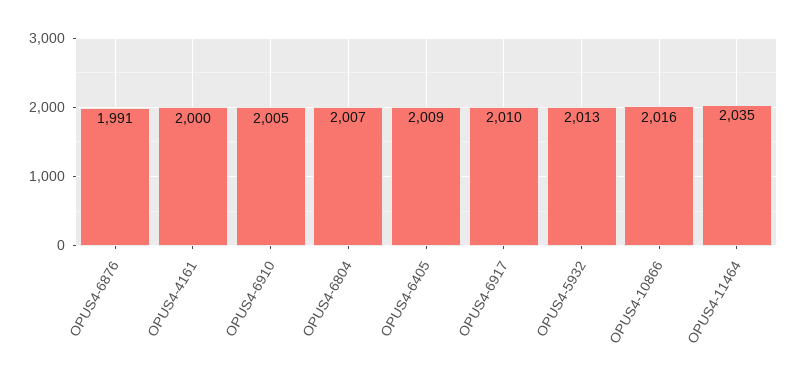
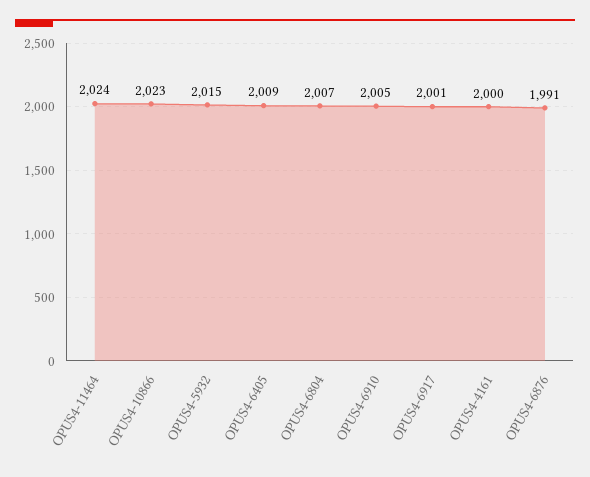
  {
    "OPUS4-6876": 1991,
    "OPUS4-4161": 2000,
    "OPUS4-6910": 2005,
    "OPUS4-6804": 2007,
    "OPUS4-6405": 2009,
-   "OPUS4-6917": 2010,
+   "OPUS4-6917": 2001,
-   "OPUS4-5932": 2013,
+   "OPUS4-5932": 2015,
-   "OPUS4-10866": 2016,
+   "OPUS4-10866": 2023,
-   "OPUS4-11464": 2035
+   "OPUS4-11464": 2024
  }

